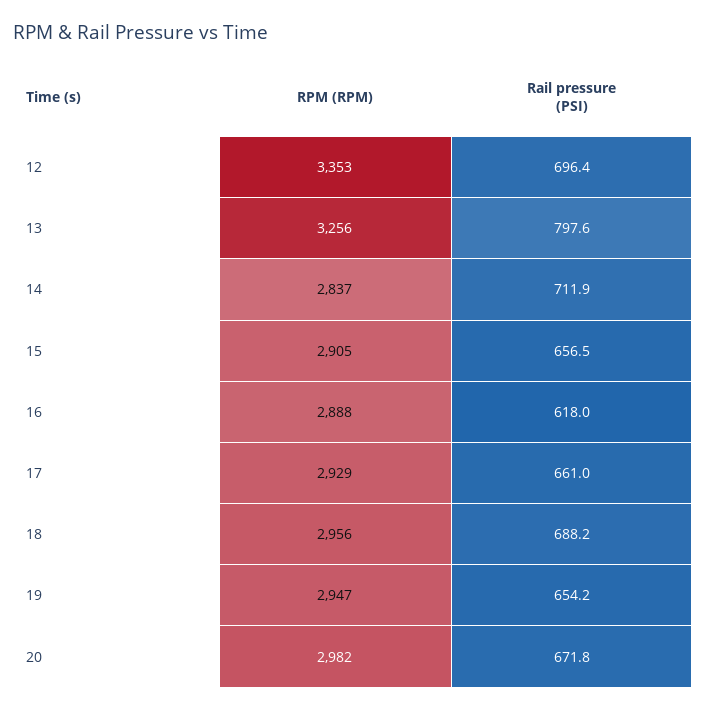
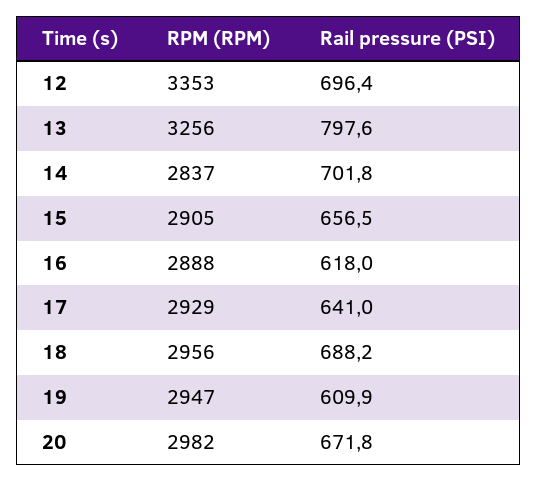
  {
    "RPM (RPM)": {
      "12": 3353,
      "13": 3256,
      "14": 2837,
      "15": 2905,
      "16": 2888,
      "17": 2929,
      "18": 2956,
      "19": 2947,
      "20": 2982
    },
    "Rail pressure (PSI)": {
      "12": 696.4,
      "13": 797.6,
-     "14": 711.9,
+     "14": 701.8,
      "15": 656.5,
      "16": 618,
-     "17": 661,
+     "17": 641,
      "18": 688.2,
-     "19": 654.2,
+     "19": 609.9,
      "20": 671.8
    }
  }

